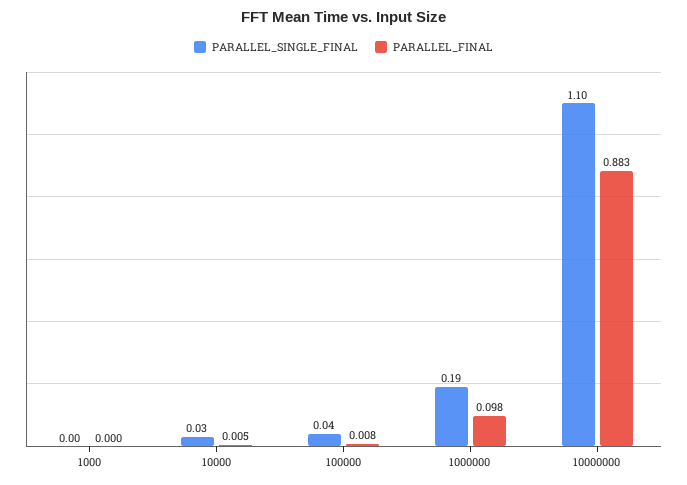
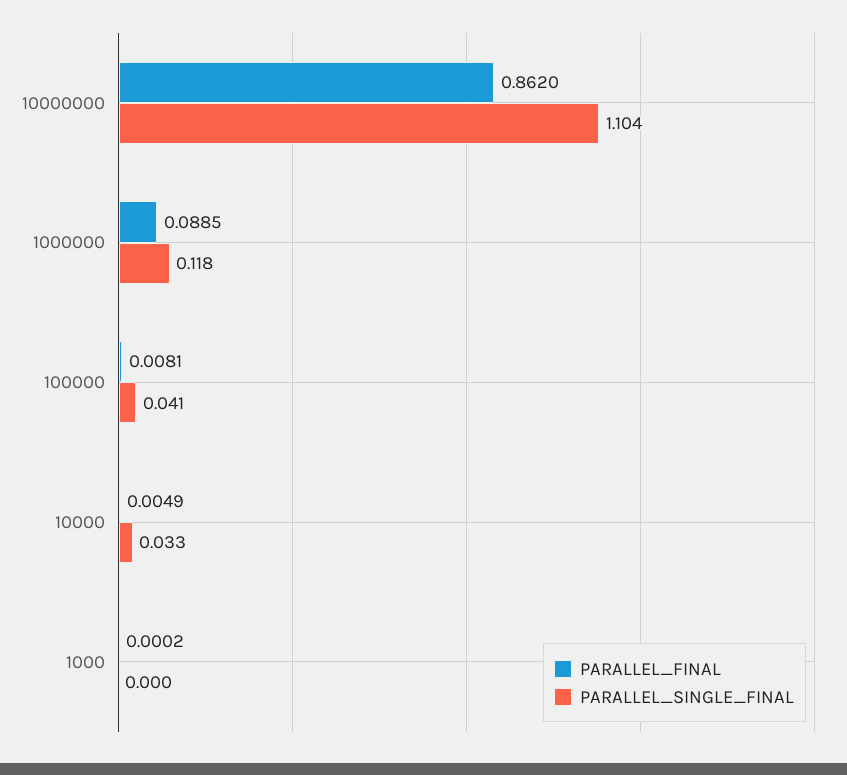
  {
    "PARALLEL_SINGLE_FINAL": {
      "1000": 0,
      "10000": 0.033,
      "100000": 0.041,
-     "1000000": 0.19,
+     "1000000": 0.118,
      "10000000": 1.104
    },
    "PARALLEL_FINAL": {
      "1000": 0.0002,
      "10000": 0.0049,
      "100000": 0.0081,
-     "1000000": 0.098,
+     "1000000": 0.0885,
-     "10000000": 0.883
+     "10000000": 0.862
    }
  }

